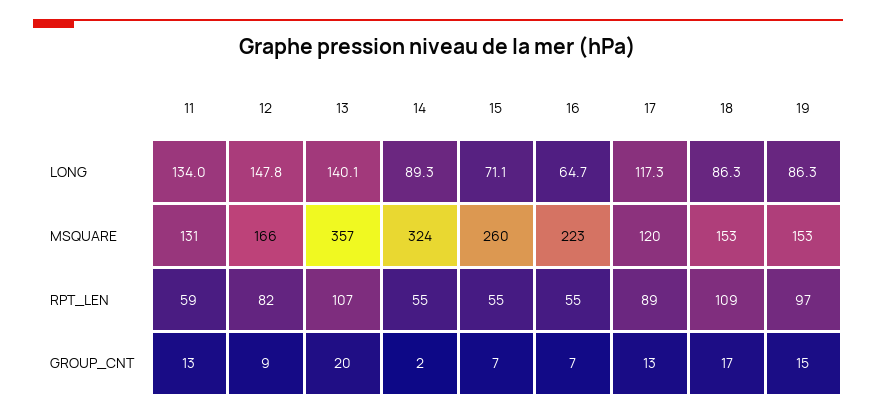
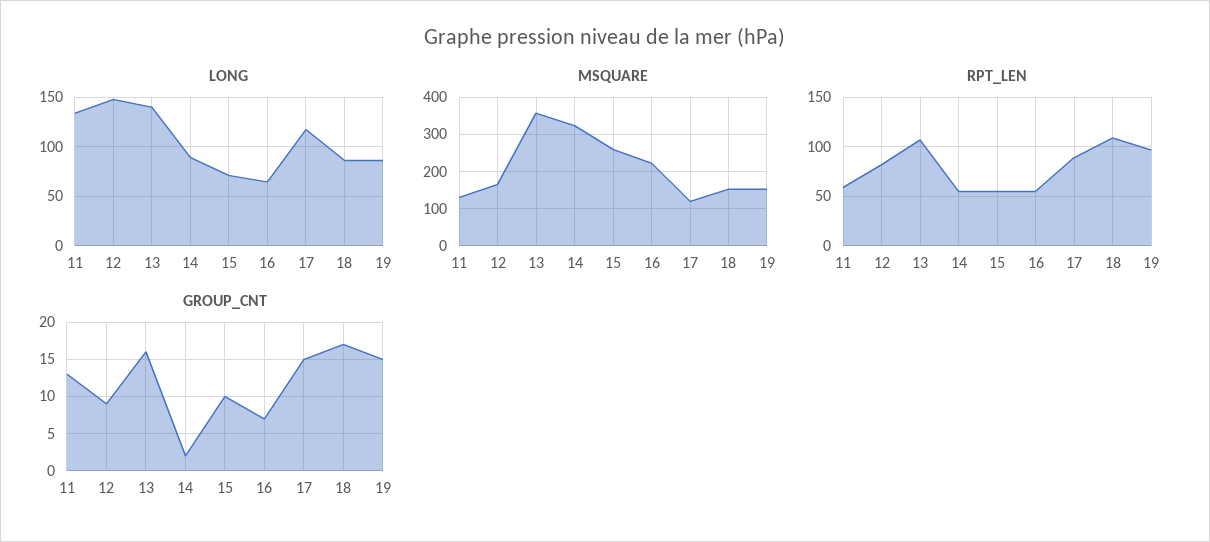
  {
    "LONG": {
      "11": 134,
      "12": 147.8,
      "13": 140.1,
      "14": 89.3,
      "15": 71.1,
      "16": 64.7,
      "17": 117.3,
      "18": 86.3,
      "19": 86.3
    },
    "MSQUARE": {
      "11": 131,
      "12": 166,
      "13": 357,
      "14": 324,
      "15": 260,
      "16": 223,
      "17": 120,
      "18": 153,
      "19": 153
    },
    "RPT_LEN": {
      "11": 59,
      "12": 82,
      "13": 107,
      "14": 55,
      "15": 55,
      "16": 55,
      "17": 89,
      "18": 109,
      "19": 97
    },
    "GROUP_CNT": {
      "11": 13,
      "12": 9,
-     "13": 20,
+     "13": 16,
      "14": 2,
-     "15": 7,
+     "15": 10,
      "16": 7,
-     "17": 13,
+     "17": 15,
      "18": 17,
      "19": 15
    }
  }

